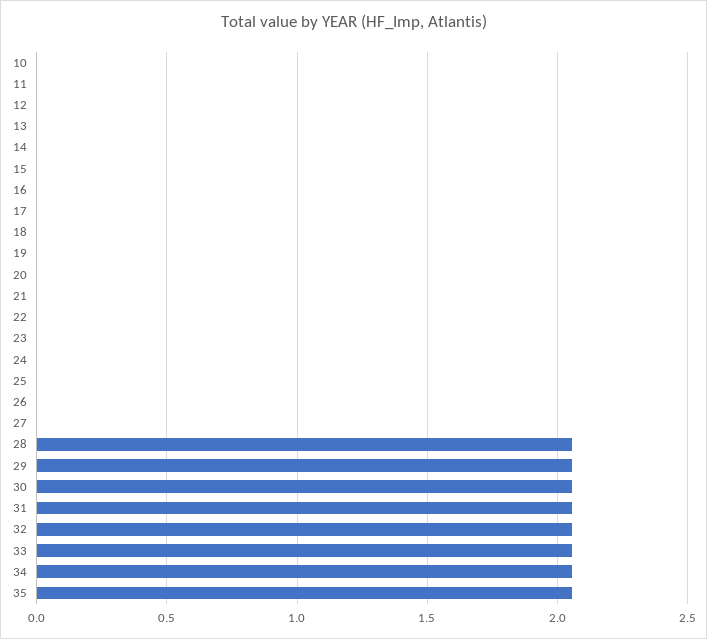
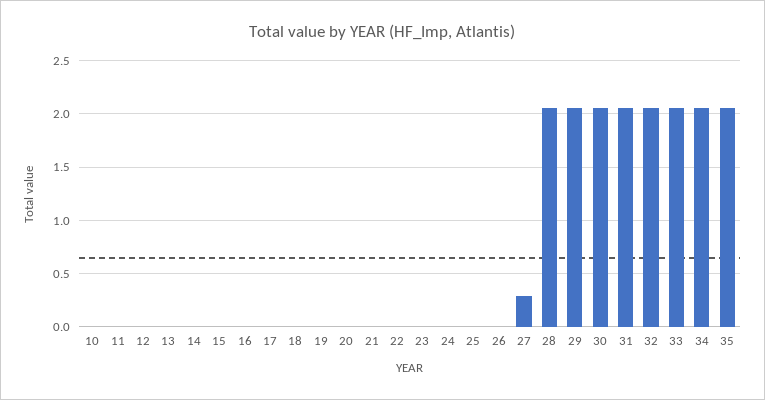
  {
    "10": 0,
    "11": 0,
    "12": 0,
    "13": 0,
    "14": 0,
    "15": 0,
    "16": 0,
    "17": 0,
    "18": 0,
    "19": 0,
    "20": 0,
    "21": 0,
    "22": 0,
    "23": 0,
    "24": 0,
    "25": 0,
    "26": 0,
-   "27": 0,
+   "27": 0.3,
    "28": 2.05,
    "29": 2.05,
    "30": 2.05,
    "31": 2.05,
    "32": 2.05,
    "33": 2.05,
    "34": 2.05,
    "35": 2.05
  }

